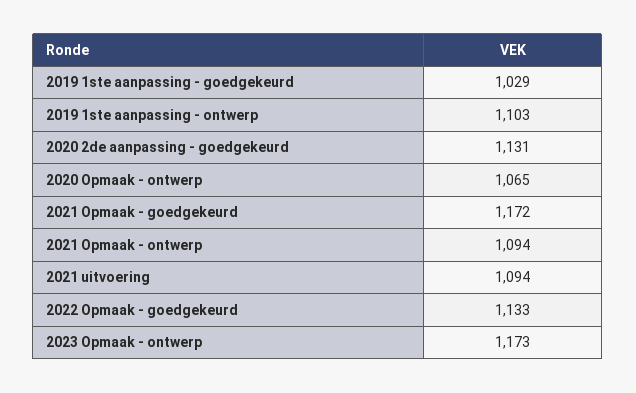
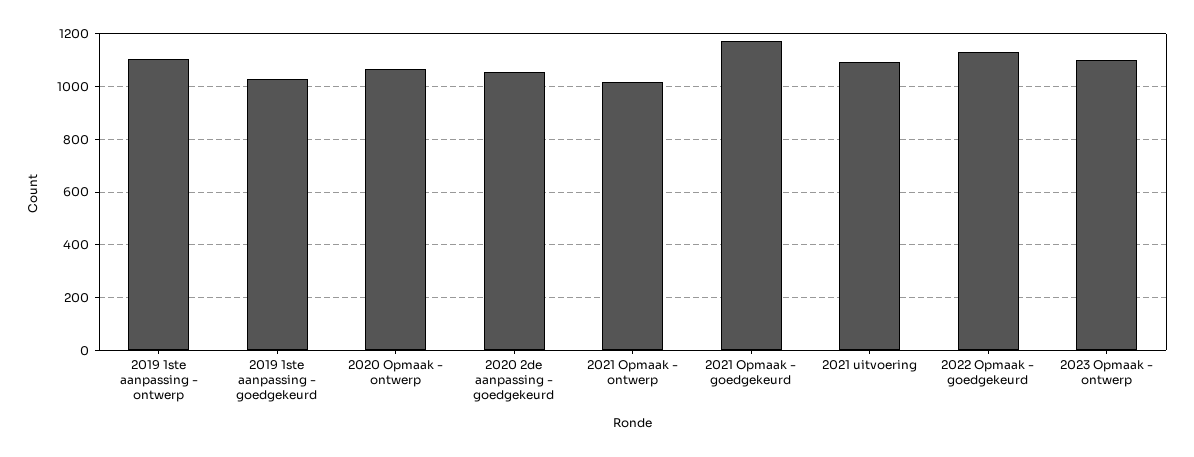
  {
    "2019 1ste aanpassing - goedgekeurd": 1029,
    "2019 1ste aanpassing - ontwerp": 1103,
-   "2020 2de aanpassing - goedgekeurd": 1131,
+   "2020 2de aanpassing - goedgekeurd": 1050,
    "2020 Opmaak - ontwerp": 1065,
    "2021 Opmaak - goedgekeurd": 1172,
-   "2021 Opmaak - ontwerp": 1094,
+   "2021 Opmaak - ontwerp": 1025,
    "2021 uitvoering": 1094,
    "2022 Opmaak - goedgekeurd": 1133,
-   "2023 Opmaak - ontwerp": 1173
+   "2023 Opmaak - ontwerp": 1100
  }

